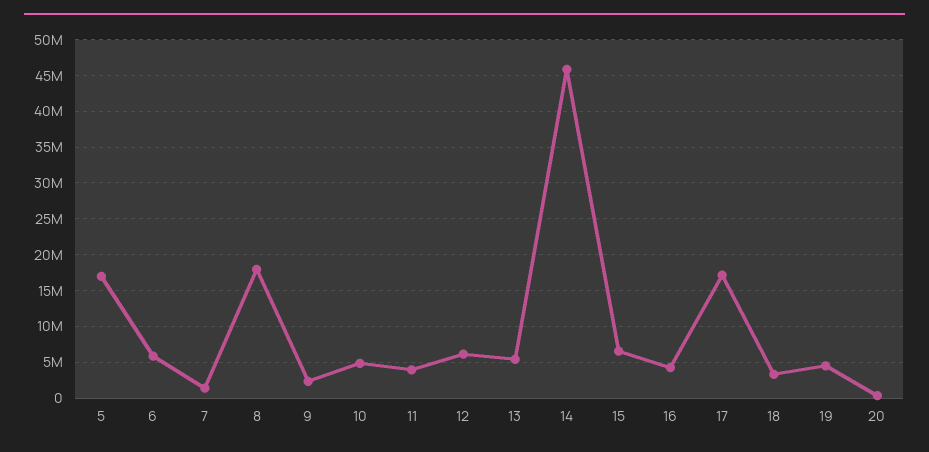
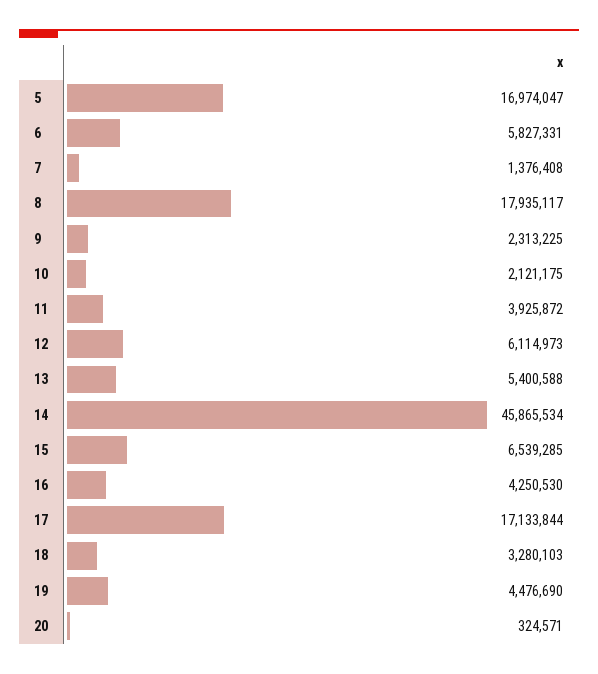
  {
    "5": 16974047,
    "6": 5827331,
    "7": 1376408,
    "8": 17935117,
    "9": 2313225,
-   "10": 5000000,
+   "10": 2121175,
    "11": 3925872,
    "12": 6114973,
    "13": 5400588,
    "14": 45865534,
    "15": 6539285,
    "16": 4250530,
    "17": 17133844,
    "18": 3280103,
    "19": 4476690,
    "20": 324571
  }

